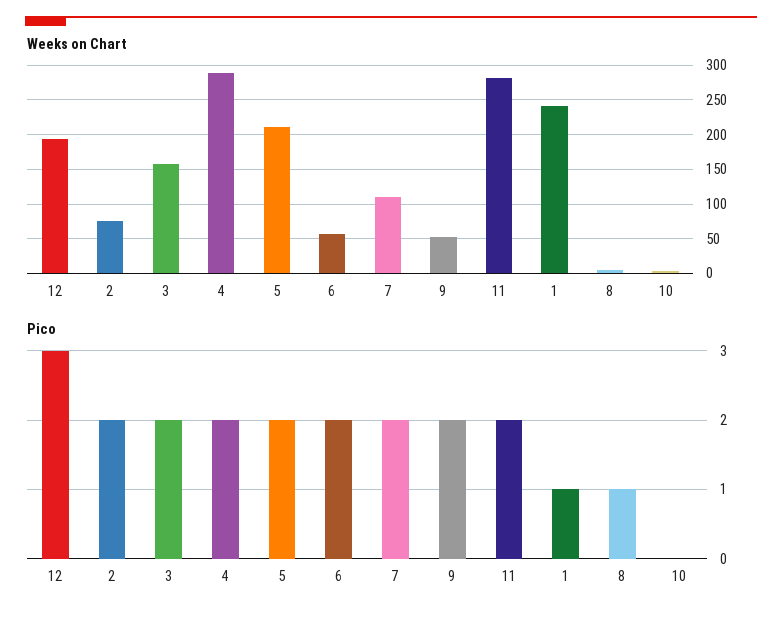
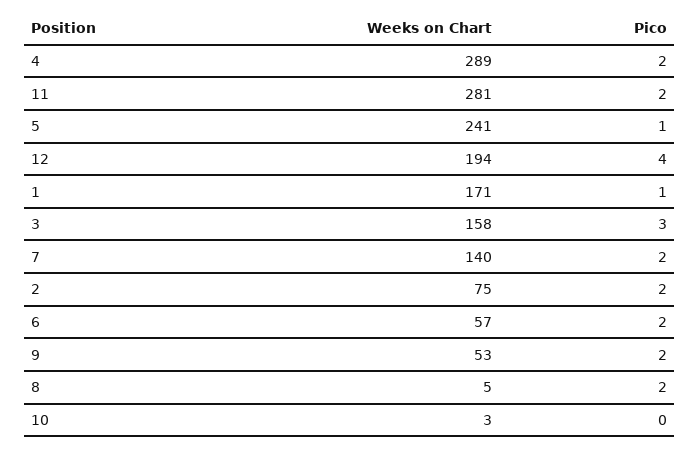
  {
    "Weeks on Chart": {
      "12": 194,
      "2": 75,
      "3": 158,
      "4": 289,
-     "5": 210,
+     "5": 241,
      "6": 57,
-     "7": 110,
+     "7": 140,
      "9": 53,
      "11": 281,
-     "1": 240,
+     "1": 171,
      "8": 5,
      "10": 3
    },
    "Pico": {
-     "12": 3,
+     "12": 4,
      "2": 2,
-     "3": 2,
+     "3": 3,
      "4": 2,
-     "5": 2,
+     "5": 1,
      "6": 2,
      "7": 2,
      "9": 2,
      "11": 2,
      "1": 1,
-     "8": 1,
+     "8": 2,
      "10": 0
    }
  }

